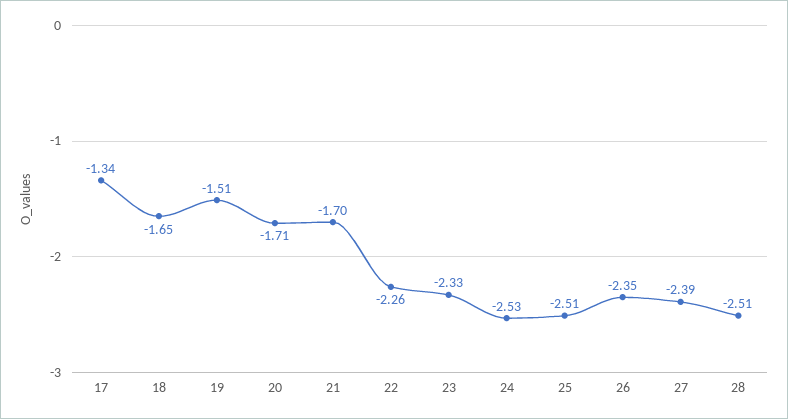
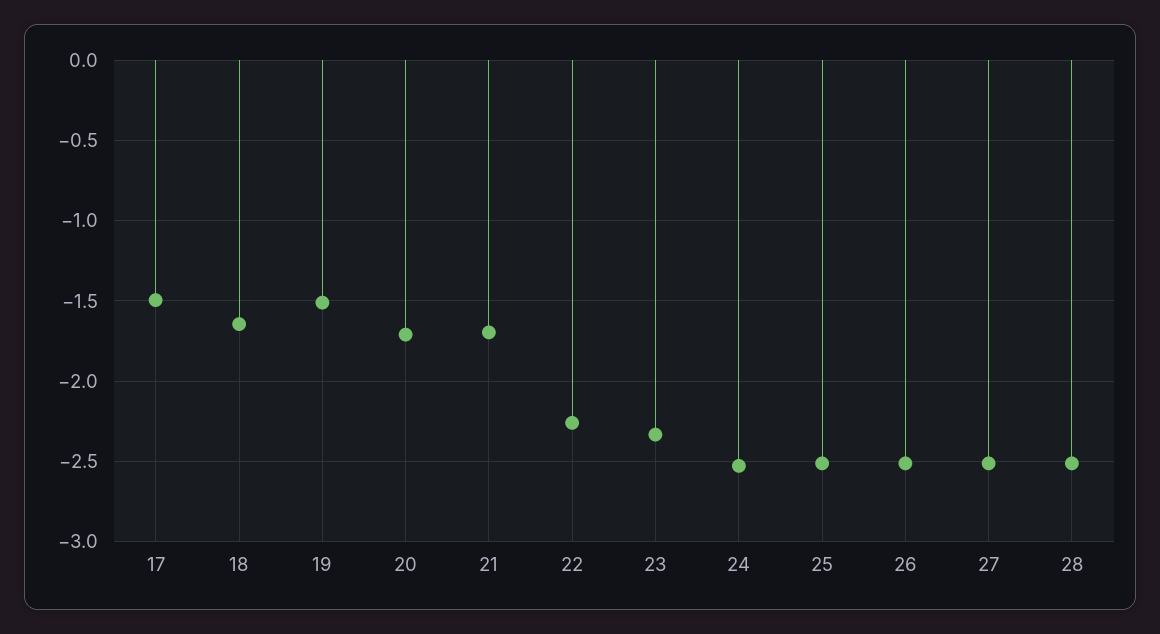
  {
-   "17": -1.34,
+   "17": -1.5,
    "18": -1.65,
    "19": -1.51,
    "20": -1.71,
    "21": -1.7,
    "22": -2.26,
    "23": -2.33,
    "24": -2.53,
    "25": -2.51,
-   "26": -2.35,
+   "26": -2.5,
-   "27": -2.39,
+   "27": -2.5,
    "28": -2.51
  }

